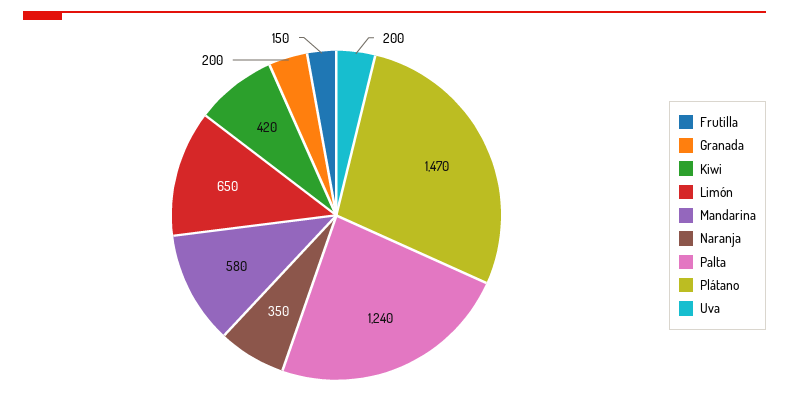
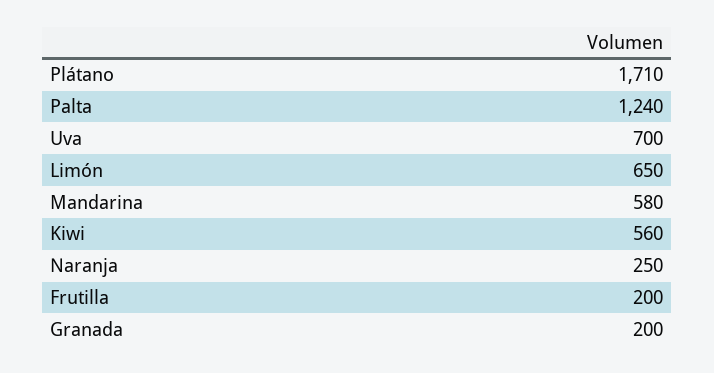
  {
-   "Frutilla": 150,
+   "Frutilla": 200,
    "Granada": 200,
-   "Kiwi": 420,
+   "Kiwi": 560,
    "Limón": 650,
    "Mandarina": 580,
-   "Naranja": 350,
+   "Naranja": 250,
    "Palta": 1240,
-   "Plátano": 1470,
+   "Plátano": 1710,
-   "Uva": 200
+   "Uva": 700
  }

